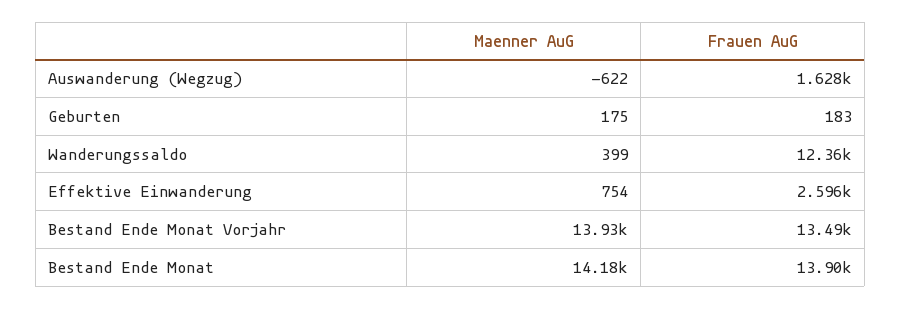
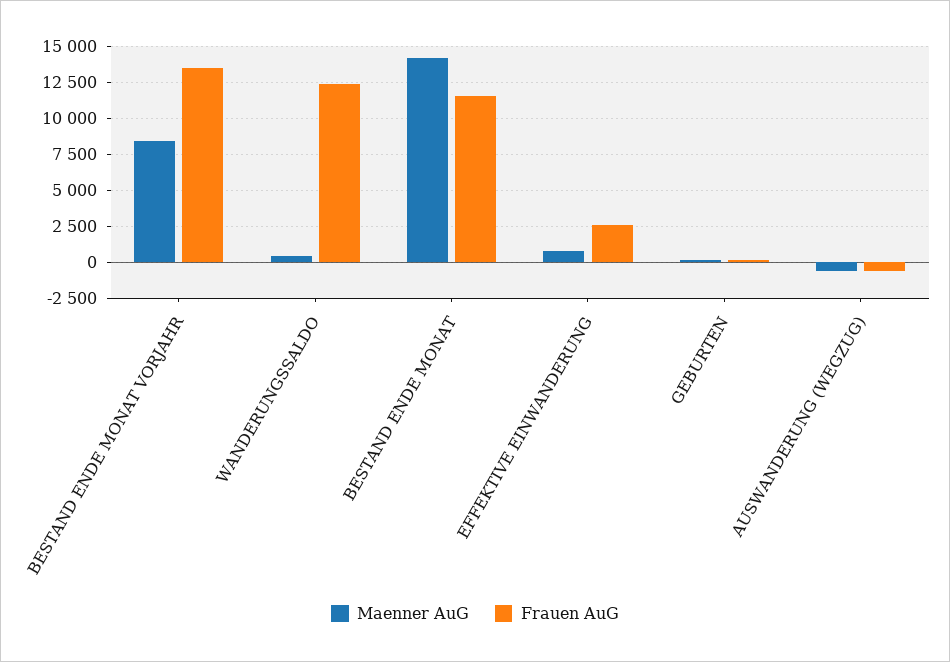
  {
    "Maenner AuG": {
      "Auswanderung (Wegzug)": -622,
      "Geburten": 175,
      "Wanderungssaldo": 399,
      "Effektive Einwanderung": 754,
-     "Bestand Ende Monat Vorjahr": 13930,
+     "Bestand Ende Monat Vorjahr": 8500,
      "Bestand Ende Monat": 14180
    },
    "Frauen AuG": {
-     "Auswanderung (Wegzug)": 1628,
+     "Auswanderung (Wegzug)": -500,
      "Geburten": 183,
      "Wanderungssaldo": 12360,
      "Effektive Einwanderung": 2596,
      "Bestand Ende Monat Vorjahr": 13490,
-     "Bestand Ende Monat": 13900
+     "Bestand Ende Monat": 11500
    }
  }

